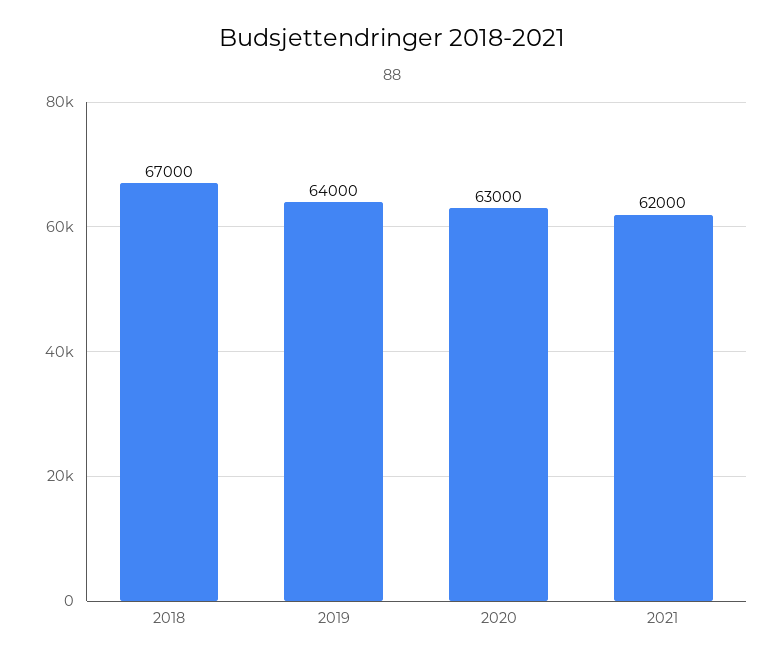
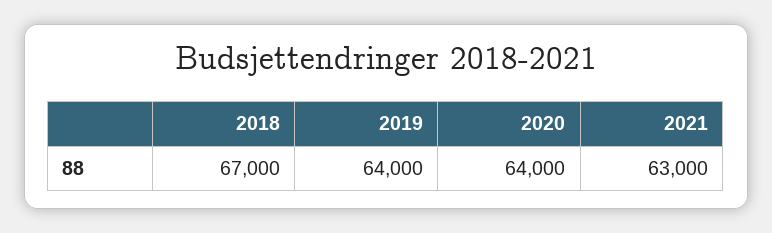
  {
    "2018": 67000,
    "2019": 64000,
-   "2020": 63000,
+   "2020": 64000,
-   "2021": 62000
+   "2021": 63000
  }

